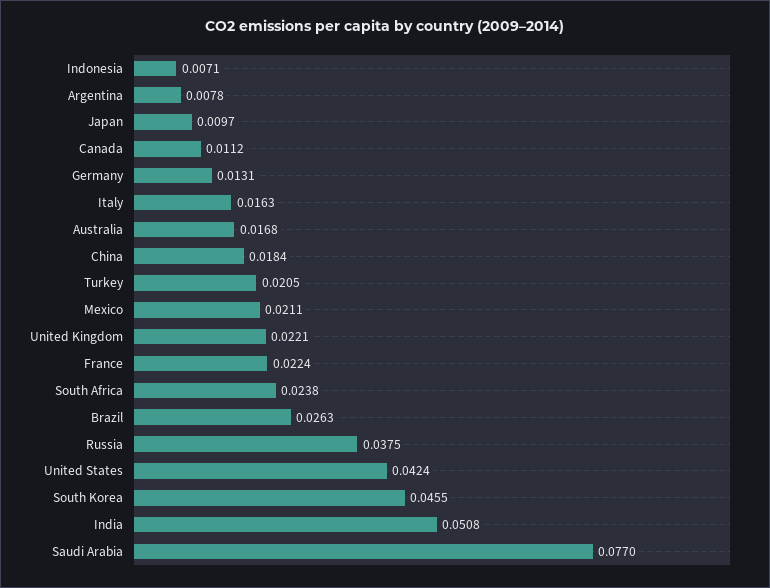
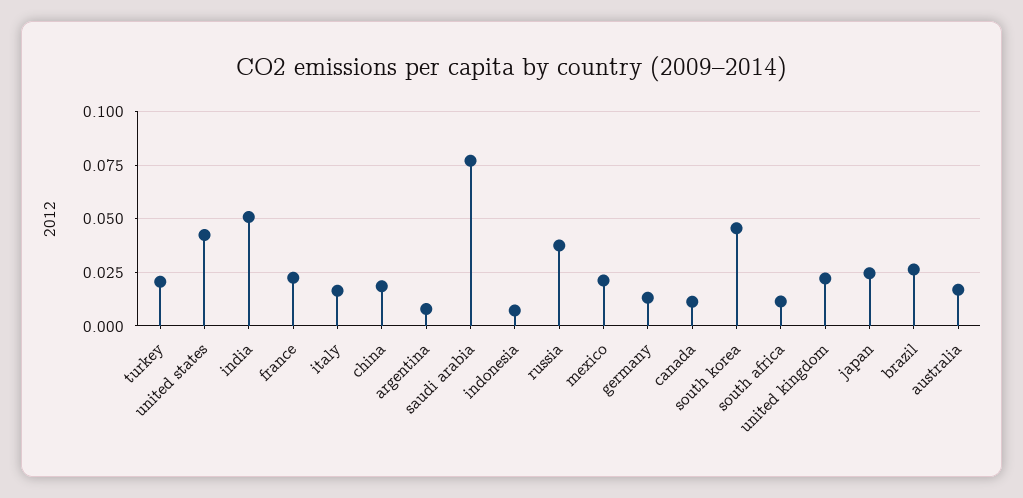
  {
    "Indonesia": 0.0071,
    "Argentina": 0.0078,
-   "Japan": 0.0097,
+   "Japan": 0.025,
    "Canada": 0.0112,
    "Germany": 0.0131,
    "Italy": 0.0163,
    "Australia": 0.0168,
    "China": 0.0184,
    "Turkey": 0.0205,
    "Mexico": 0.0211,
    "United Kingdom": 0.0221,
    "France": 0.0224,
-   "South Africa": 0.0238,
+   "South Africa": 0.01,
    "Brazil": 0.0263,
    "Russia": 0.0375,
    "United States": 0.0424,
    "South Korea": 0.0455,
    "India": 0.0508,
    "Saudi Arabia": 0.077
  }

